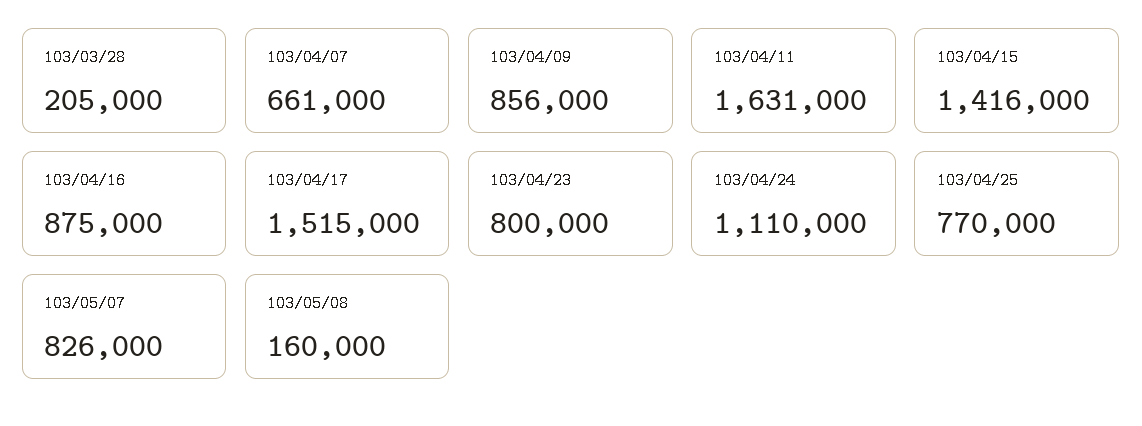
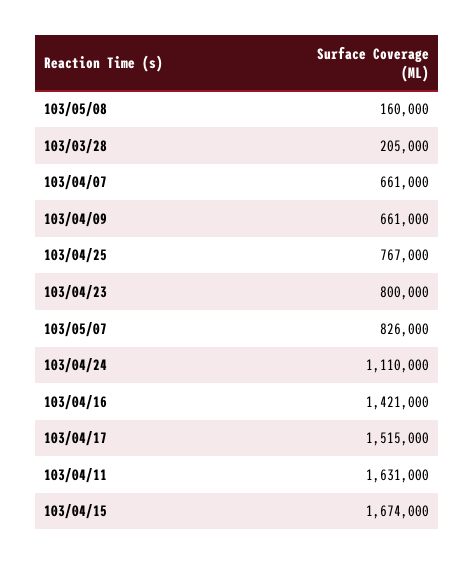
  {
    "103/03/28": 205000,
    "103/04/07": 661000,
-   "103/04/09": 856000,
+   "103/04/09": 661000,
    "103/04/11": 1631000,
-   "103/04/15": 1416000,
+   "103/04/15": 1674000,
-   "103/04/16": 875000,
+   "103/04/16": 1421000,
    "103/04/17": 1515000,
    "103/04/23": 800000,
    "103/04/24": 1110000,
-   "103/04/25": 770000,
+   "103/04/25": 767000,
    "103/05/07": 826000,
    "103/05/08": 160000
  }

